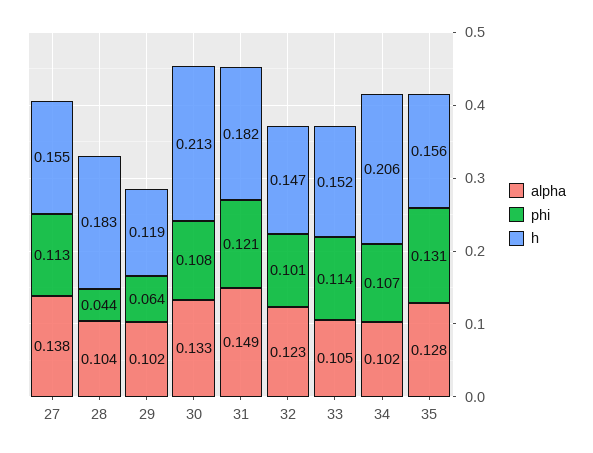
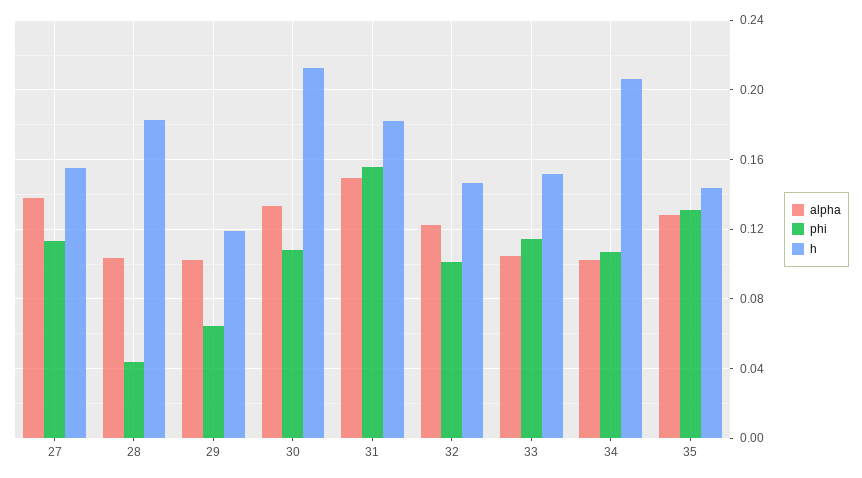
  {
    "alpha": {
      "27": 0.138,
      "28": 0.104,
      "29": 0.102,
      "30": 0.133,
      "31": 0.149,
      "32": 0.123,
      "33": 0.105,
      "34": 0.102,
      "35": 0.128
    },
    "phi": {
      "27": 0.113,
      "28": 0.044,
      "29": 0.064,
      "30": 0.108,
-     "31": 0.121,
+     "31": 0.155,
      "32": 0.101,
      "33": 0.114,
      "34": 0.107,
      "35": 0.131
    },
    "h": {
      "27": 0.155,
      "28": 0.183,
      "29": 0.119,
      "30": 0.213,
      "31": 0.182,
      "32": 0.147,
      "33": 0.152,
      "34": 0.206,
-     "35": 0.156
+     "35": 0.145
    }
  }

